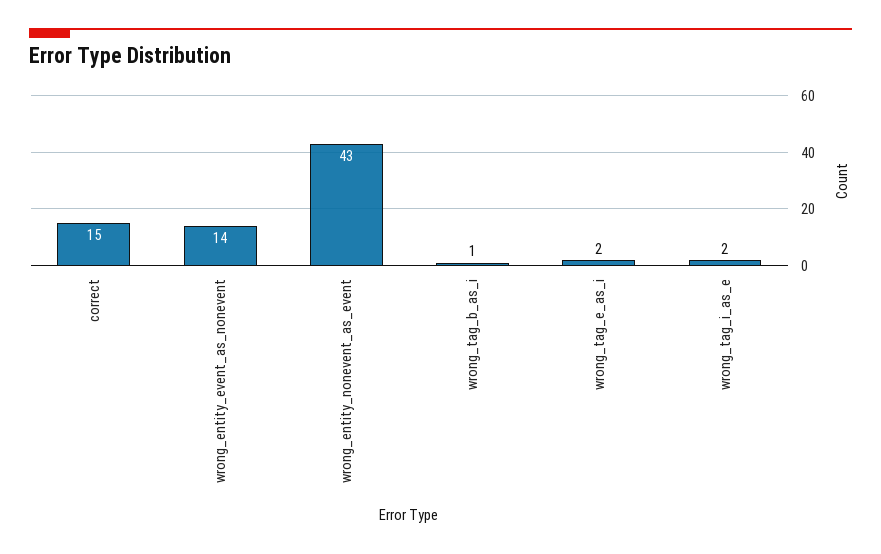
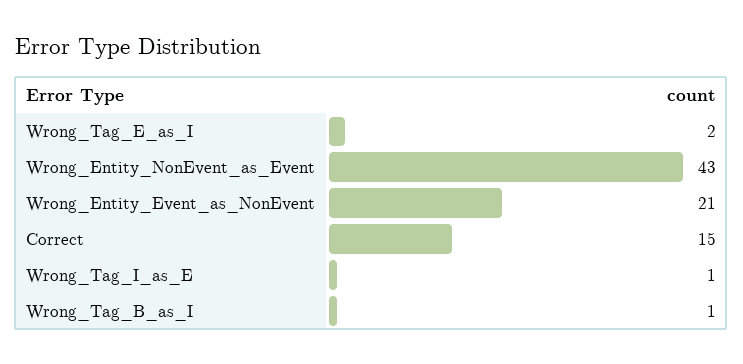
  {
    "correct": 15,
-   "wrong_entity_event_as_nonevent": 14,
+   "wrong_entity_event_as_nonevent": 21,
    "wrong_entity_nonevent_as_event": 43,
    "wrong_tag_b_as_i": 1,
    "wrong_tag_e_as_i": 2,
-   "wrong_tag_i_as_e": 2
+   "wrong_tag_i_as_e": 1
  }

